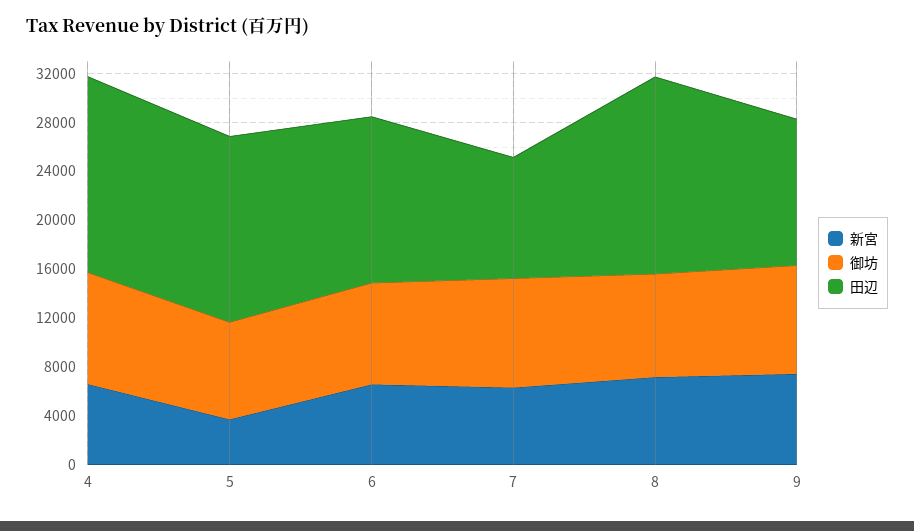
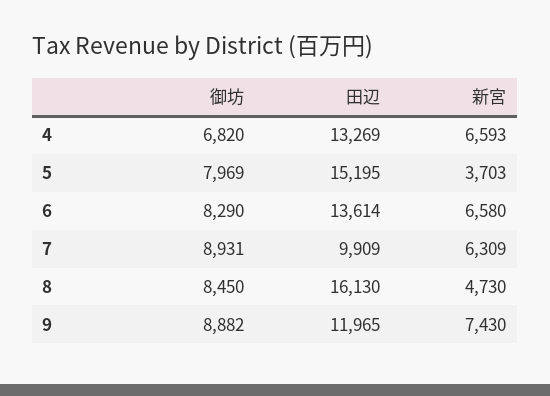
  {
    "新宮": {
      "4": 6593,
      "5": 3703,
      "6": 6580,
      "7": 6309,
-     "8": 7000,
+     "8": 4730,
      "9": 7430
    },
    "御坊": {
-     "4": 9000,
+     "4": 6820,
      "5": 7969,
      "6": 8290,
      "7": 8931,
      "8": 8450,
      "9": 8882
    },
    "田辺": {
-     "4": 16000,
+     "4": 13269,
      "5": 15195,
      "6": 13614,
      "7": 9909,
      "8": 16130,
      "9": 11965
    }
  }

